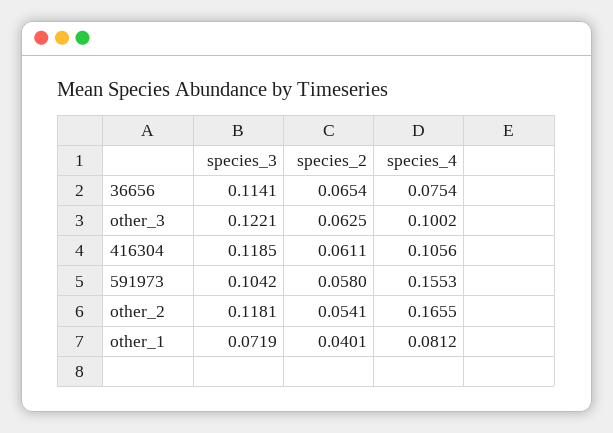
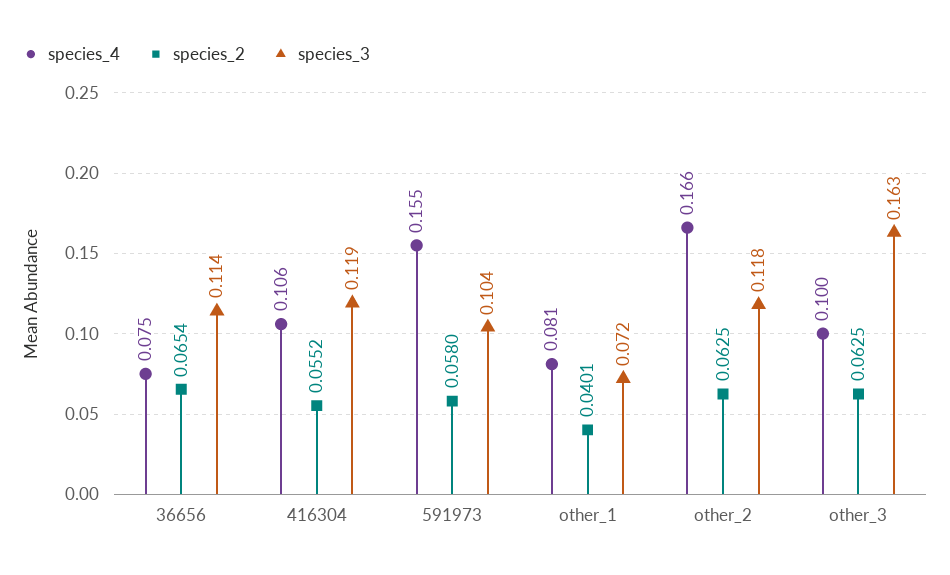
  {
    "species_3": {
      "36656": 0.1141,
-     "other_3": 0.1221,
+     "other_3": 0.163,
      "416304": 0.1185,
      "591973": 0.1042,
      "other_2": 0.1181,
      "other_1": 0.0719
    },
    "species_2": {
      "36656": 0.0654,
      "other_3": 0.0625,
-     "416304": 0.0611,
+     "416304": 0.0552,
      "591973": 0.058,
-     "other_2": 0.0541,
+     "other_2": 0.0625,
      "other_1": 0.0401
    },
    "species_4": {
      "36656": 0.0754,
      "other_3": 0.1002,
      "416304": 0.1056,
      "591973": 0.1553,
      "other_2": 0.1655,
      "other_1": 0.0812
    }
  }

